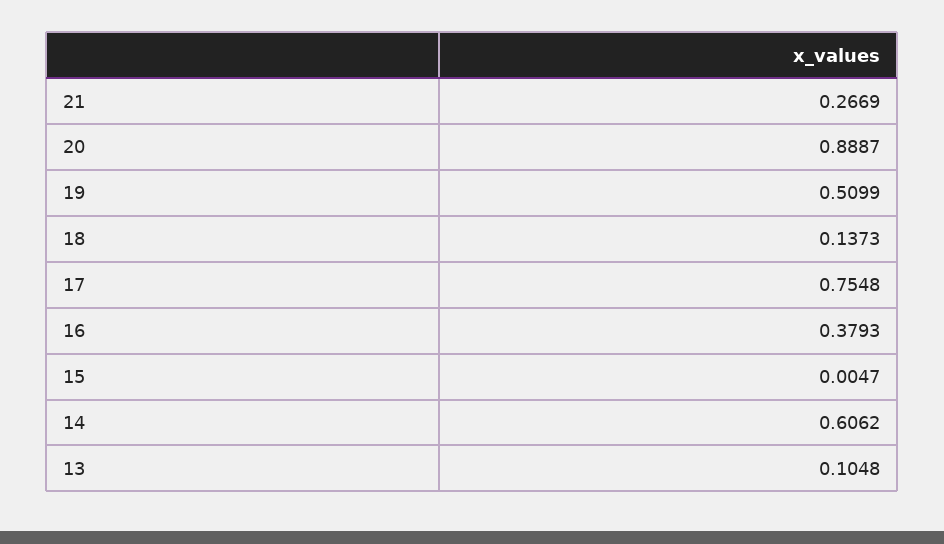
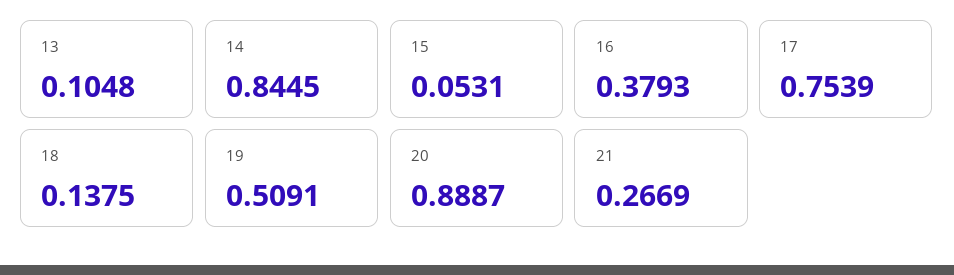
  {
    "21": 0.2669,
    "20": 0.8887,
-   "19": 0.5099,
+   "19": 0.5091,
-   "18": 0.1373,
+   "18": 0.1375,
-   "17": 0.7548,
+   "17": 0.7539,
    "16": 0.3793,
-   "15": 0.0047,
+   "15": 0.0531,
-   "14": 0.6062,
+   "14": 0.8445,
    "13": 0.1048
  }

